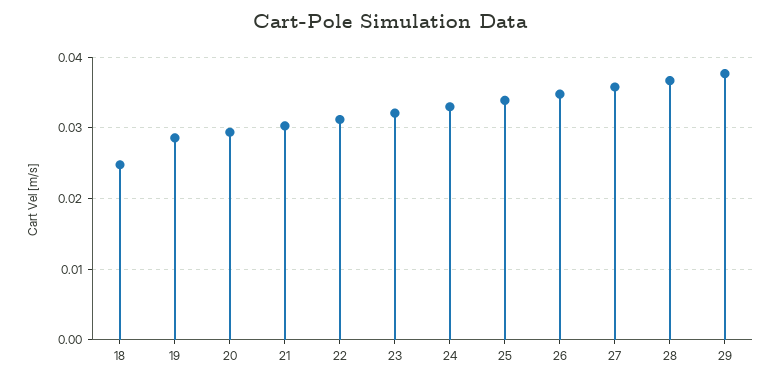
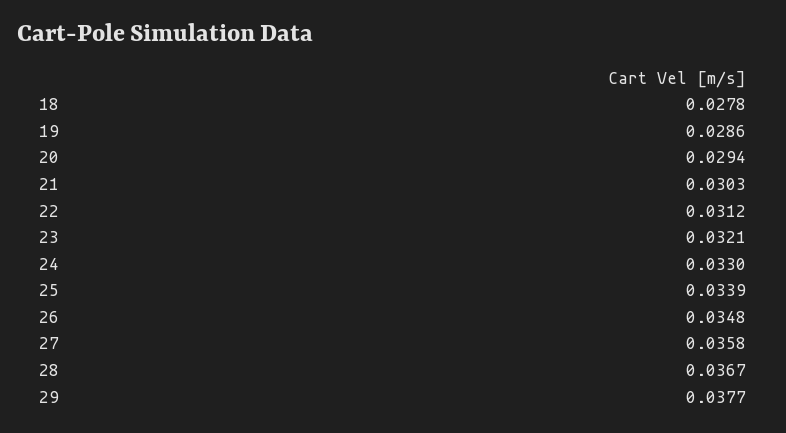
  {
-   "18": 0.025,
+   "18": 0.0278,
    "19": 0.0286,
    "20": 0.0294,
    "21": 0.0303,
    "22": 0.0312,
    "23": 0.0321,
    "24": 0.033,
    "25": 0.0339,
    "26": 0.0348,
    "27": 0.0358,
    "28": 0.0367,
    "29": 0.0377
  }

